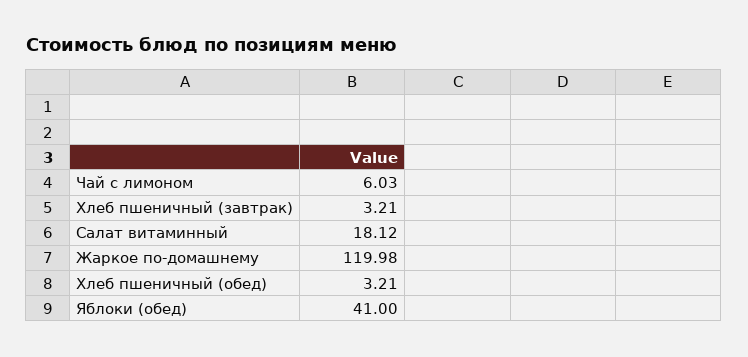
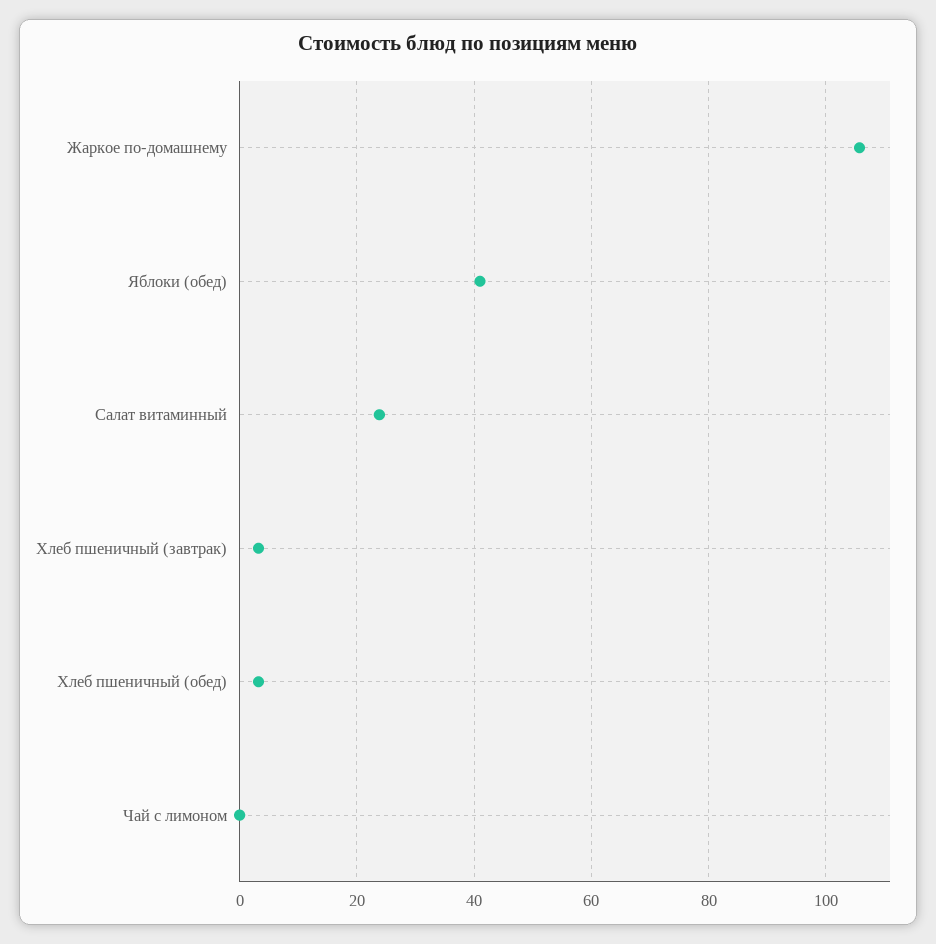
  {
-   "Чай с лимоном": 6.03,
+   "Чай с лимоном": 0,
    "Хлеб пшеничный (завтрак)": 3.21,
-   "Салат витаминный": 18.12,
+   "Салат витаминный": 24,
-   "Жаркое по-домашнему": 119.98,
+   "Жаркое по-домашнему": 106,
    "Хлеб пшеничный (обед)": 3.21,
    "Яблоки (обед)": 41
  }

